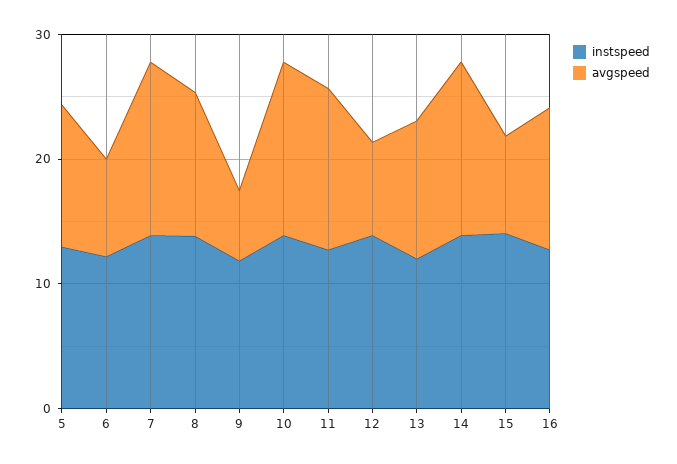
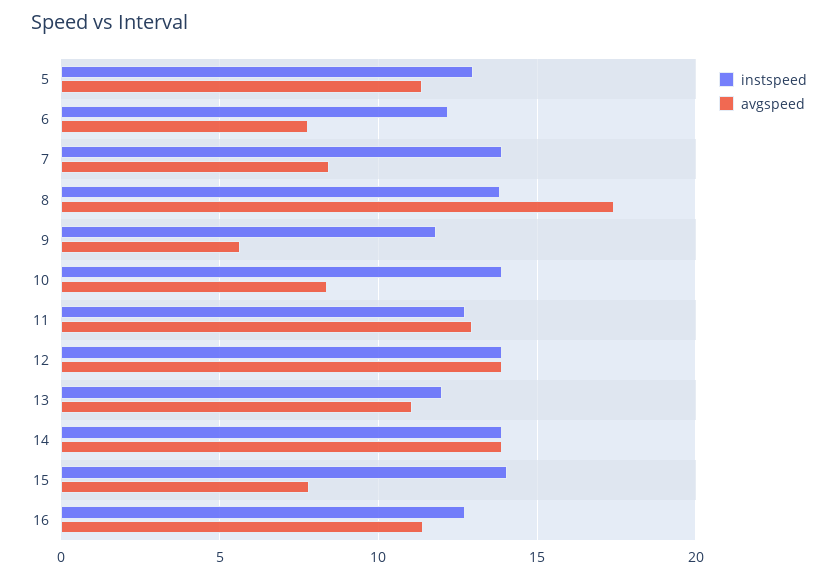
  {
    "instspeed": {
      "5": 13,
      "6": 12,
      "7": 14,
      "8": 14,
      "9": 12,
      "10": 14,
      "11": 12.5,
      "12": 14,
      "13": 12,
      "14": 14,
      "15": 14,
      "16": 12.5
    },
    "avgspeed": {
      "5": 11.5,
      "6": 8,
-     "7": 14,
+     "7": 8.5,
-     "8": 12,
+     "8": 17.5,
      "9": 5.5,
-     "10": 14,
+     "10": 8.5,
      "11": 13,
-     "12": 8,
+     "12": 14,
      "13": 11,
      "14": 14,
      "15": 8,
      "16": 11.5
    }
  }

